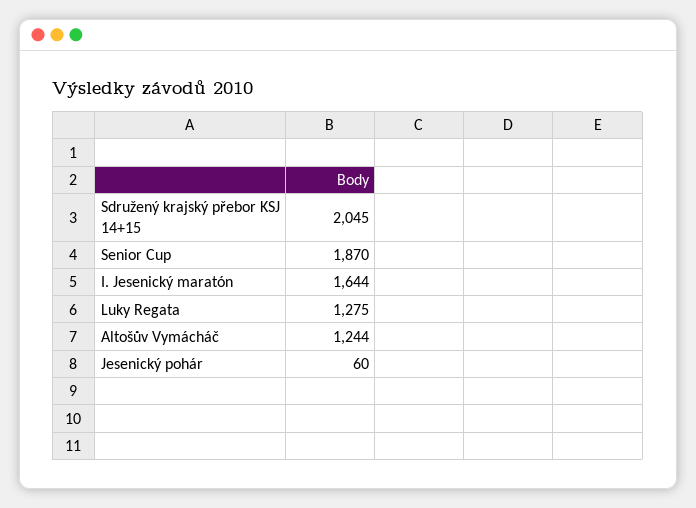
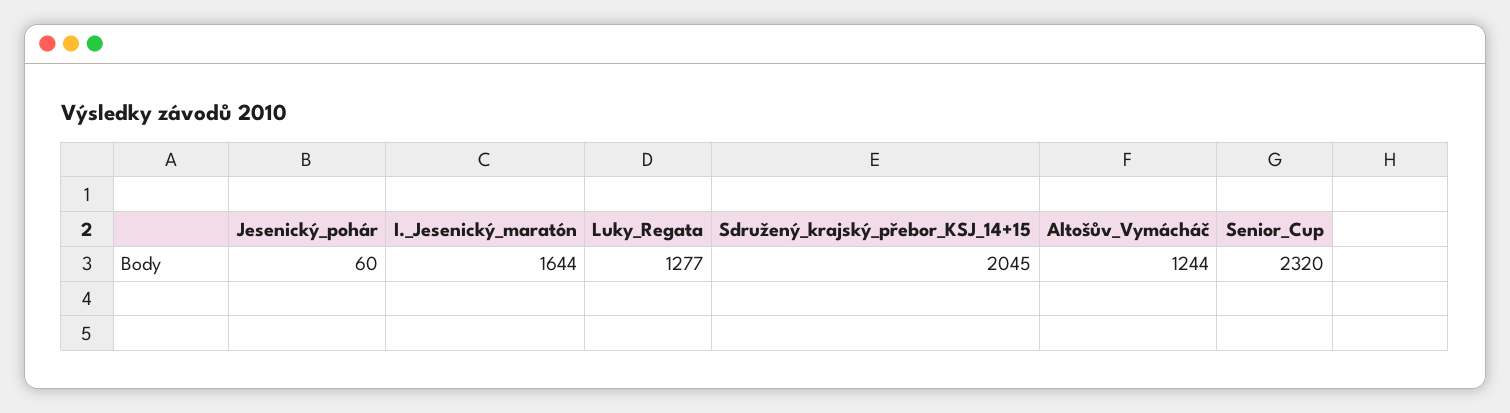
  {
    "Sdružený krajský přebor KSJ 14+15": 2045,
-   "Senior Cup": 1870,
+   "Senior Cup": 2320,
    "I. Jesenický maratón": 1644,
-   "Luky Regata": 1275,
+   "Luky Regata": 1277,
    "Altošův Vymácháč": 1244,
    "Jesenický pohár": 60
  }

